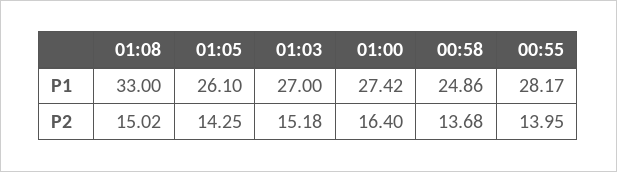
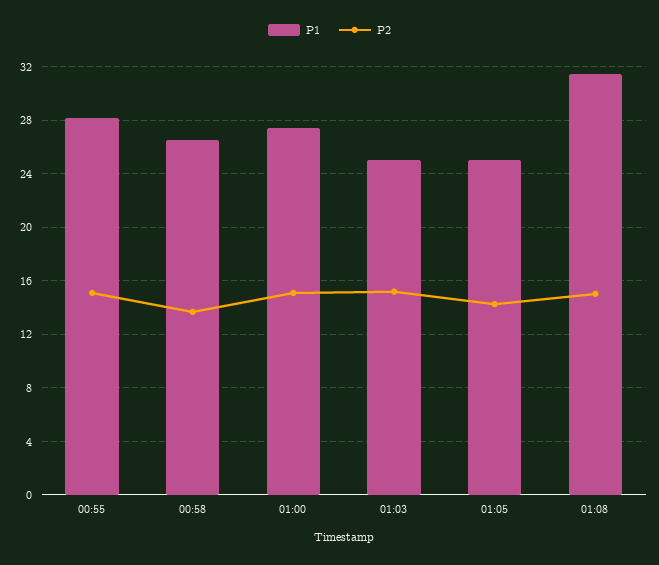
  {
    "P1": {
-     "01:08": 33,
+     "01:08": 31.5,
-     "01:05": 26.1,
+     "01:05": 25,
-     "01:03": 27,
+     "01:03": 25,
      "01:00": 27.42,
-     "00:58": 24.86,
+     "00:58": 26.5,
      "00:55": 28.17
    },
    "P2": {
      "01:08": 15.02,
      "01:05": 14.25,
      "01:03": 15.18,
-     "01:00": 16.4,
+     "01:00": 15,
      "00:58": 13.68,
-     "00:55": 13.95
+     "00:55": 15
    }
  }

